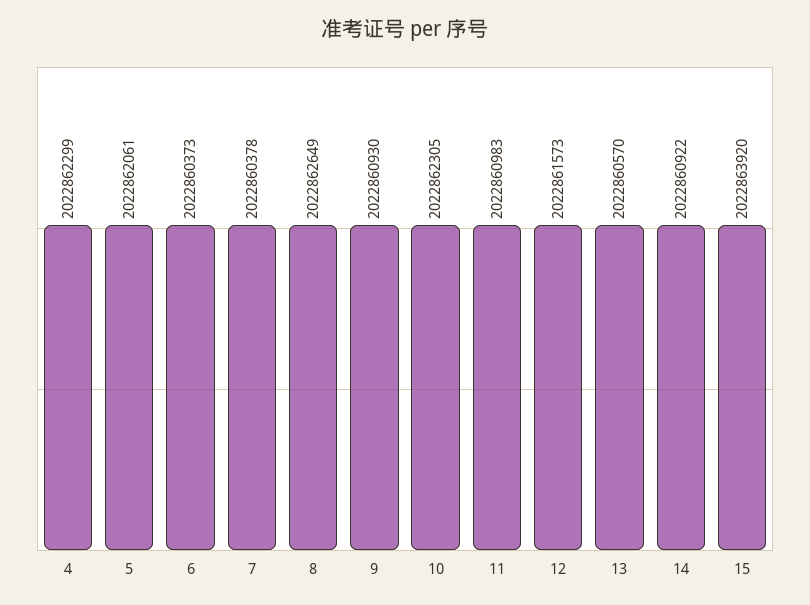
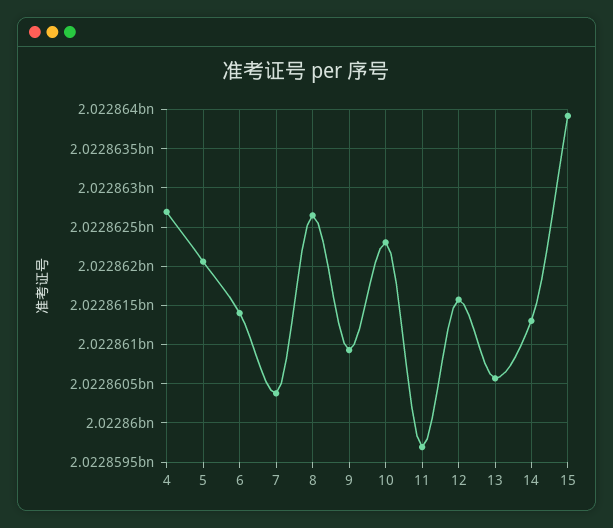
  {
-   "4": 2022862299,
+   "4": 2022862700,
    "5": 2022862061,
-   "6": 2022860373,
+   "6": 2022861400,
    "7": 2022860378,
    "8": 2022862649,
    "9": 2022860930,
    "10": 2022862305,
-   "11": 2022860983,
+   "11": 2022859700,
    "12": 2022861573,
    "13": 2022860570,
-   "14": 2022860922,
+   "14": 2022861300,
    "15": 2022863920
  }

